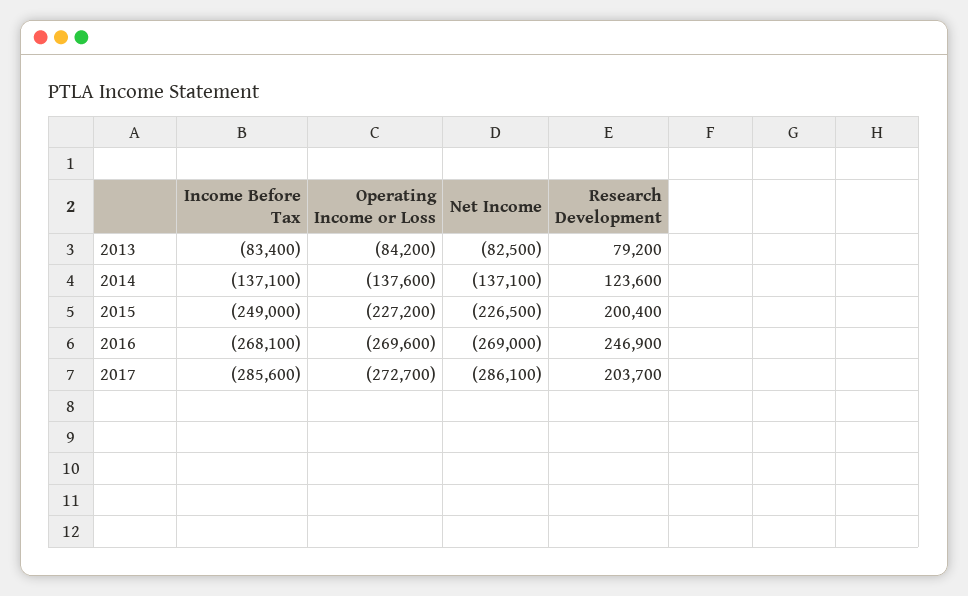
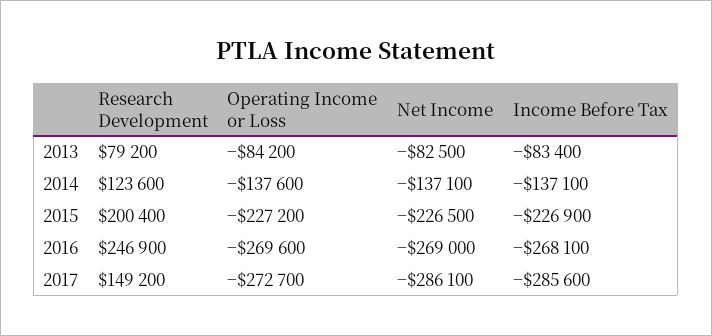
  {
    "Income Before Tax": {
      "2013": -83400,
      "2014": -137100,
-     "2015": -249000,
+     "2015": -226900,
      "2016": -268100,
      "2017": -285600
    },
    "Operating Income or Loss": {
      "2013": -84200,
      "2014": -137600,
      "2015": -227200,
      "2016": -269600,
      "2017": -272700
    },
    "Net Income": {
      "2013": -82500,
      "2014": -137100,
      "2015": -226500,
      "2016": -269000,
      "2017": -286100
    },
    "Research Development": {
      "2013": 79200,
      "2014": 123600,
      "2015": 200400,
      "2016": 246900,
-     "2017": 203700
+     "2017": 149200
    }
  }

